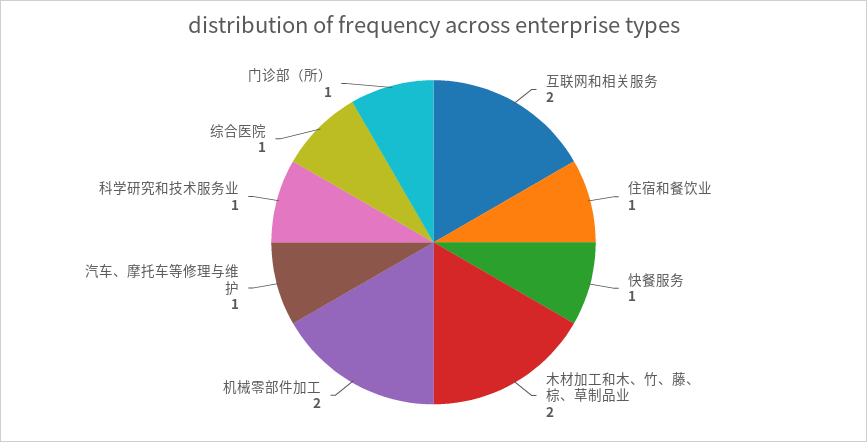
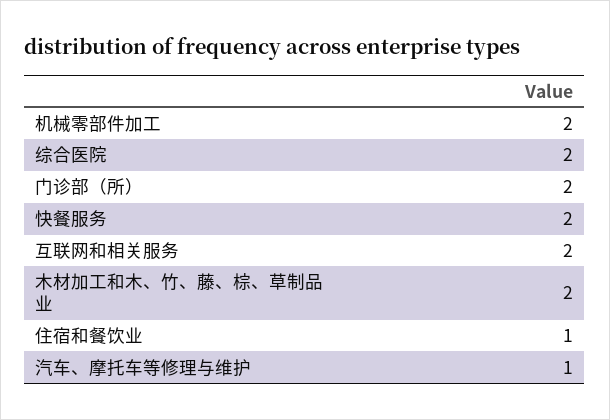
  {
    "互联网和相关服务": 2,
    "住宿和餐饮业": 1,
-   "快餐服务": 1,
+   "快餐服务": 2,
    "木材加工和木、竹、藤、棕、草制品业": 2,
    "机械零部件加工": 2,
    "汽车、摩托车等修理与维护": 1,
-   "科学研究和技术服务业": 1,
-   "综合医院": 1,
+   "综合医院": 2,
-   "门诊部（所）": 1
+   "门诊部（所）": 2
  }

